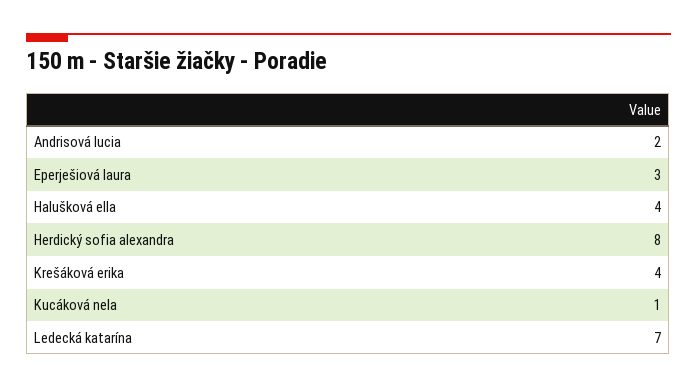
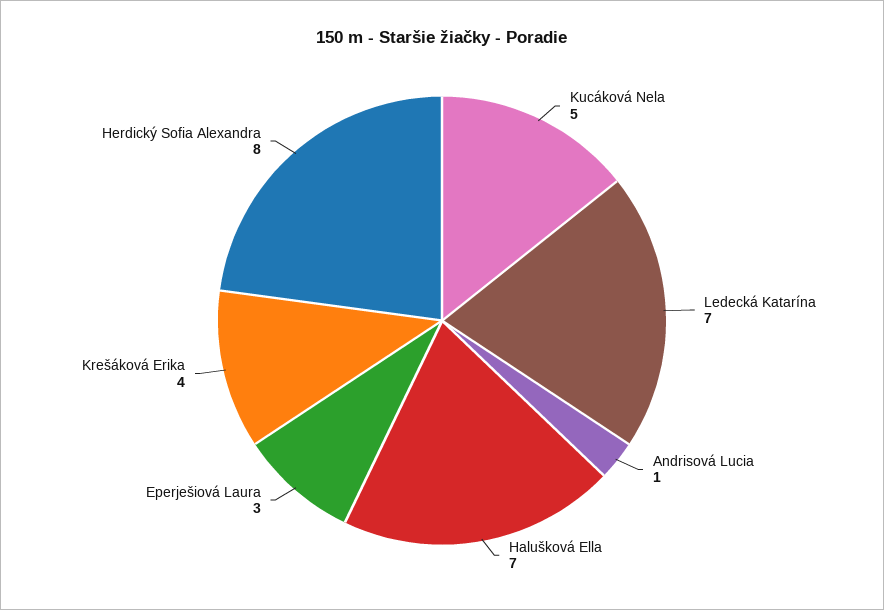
  {
-   "Andrisová lucia": 2,
+   "Andrisová lucia": 1,
    "Eperješiová laura": 3,
-   "Halušková ella": 4,
+   "Halušková ella": 7,
    "Herdický sofia alexandra": 8,
    "Krešáková erika": 4,
-   "Kucáková nela": 1,
+   "Kucáková nela": 5,
    "Ledecká katarína": 7
  }

